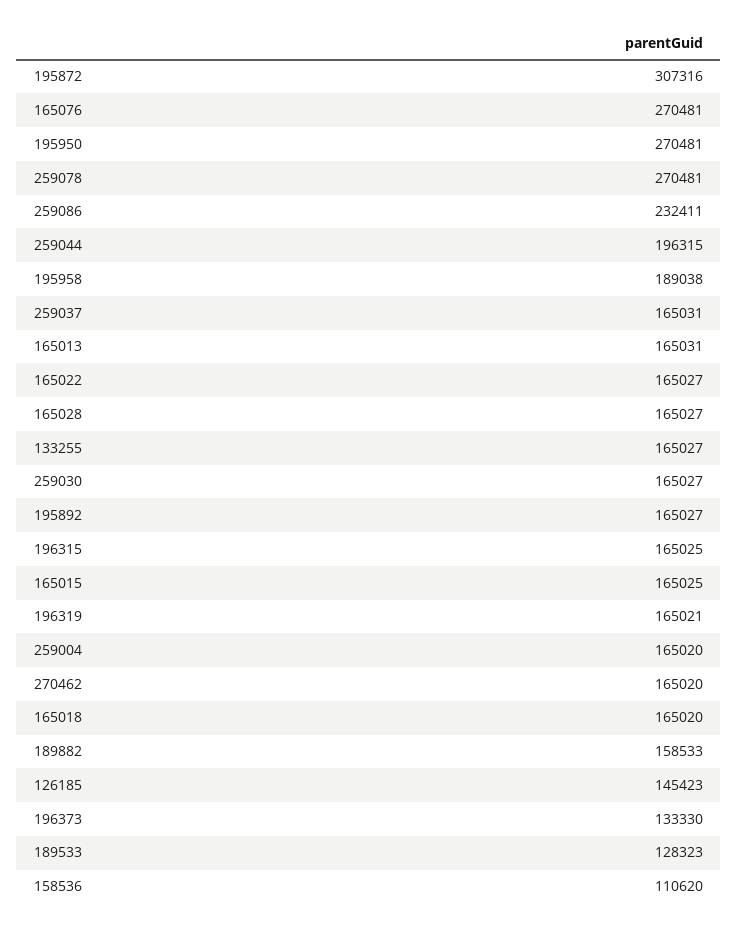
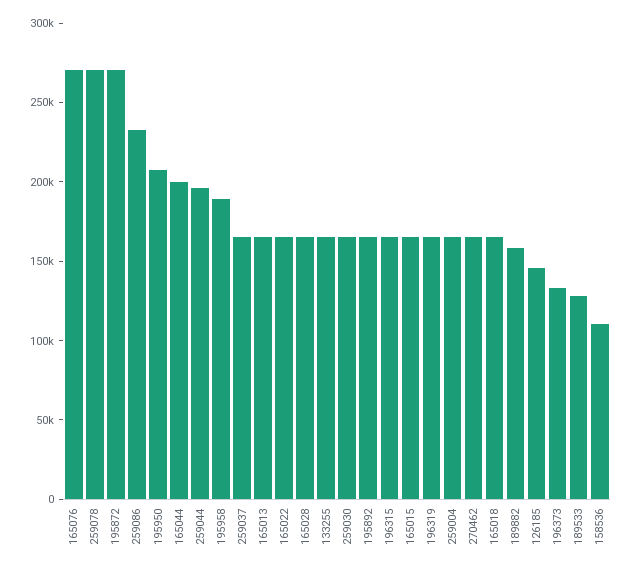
  {
-   "195872": 307316,
+   "195872": 270000,
    "165076": 270481,
-   "195950": 270481,
+   "195950": 210000,
    "259078": 270481,
    "259086": 232411,
    "259044": 196315,
    "195958": 189038,
    "259037": 165031,
    "165013": 165031,
    "165022": 165027,
    "165028": 165027,
    "133255": 165027,
    "259030": 165027,
    "195892": 165027,
    "196315": 165025,
    "165015": 165025,
    "196319": 165021,
    "259004": 165020,
    "270462": 165020,
    "165018": 165020,
    "189882": 158533,
    "126185": 145423,
    "196373": 133330,
    "189533": 128323,
-   "158536": 110620
+   "158536": 110620,
+   "165044": 200000
  }

